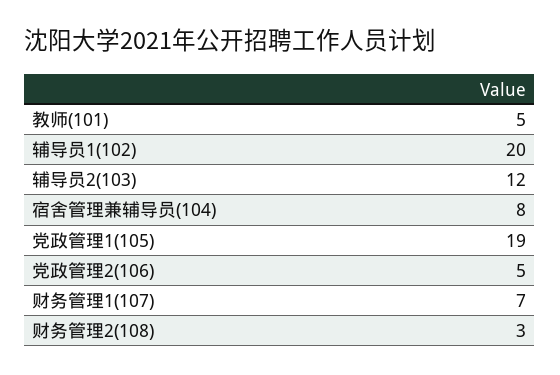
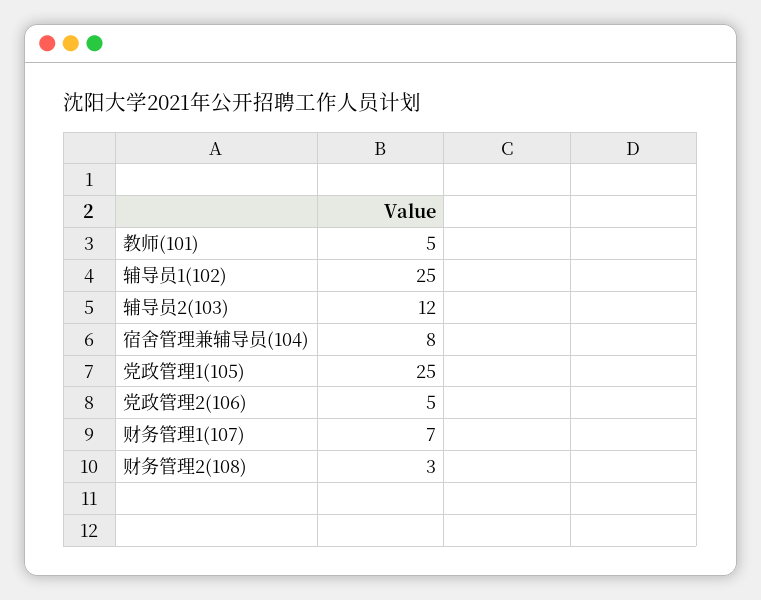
  {
    "教师(101)": 5,
-   "辅导员1(102)": 20,
+   "辅导员1(102)": 25,
    "辅导员2(103)": 12,
    "宿舍管理兼辅导员(104)": 8,
-   "党政管理1(105)": 19,
+   "党政管理1(105)": 25,
    "党政管理2(106)": 5,
    "财务管理1(107)": 7,
    "财务管理2(108)": 3
  }

